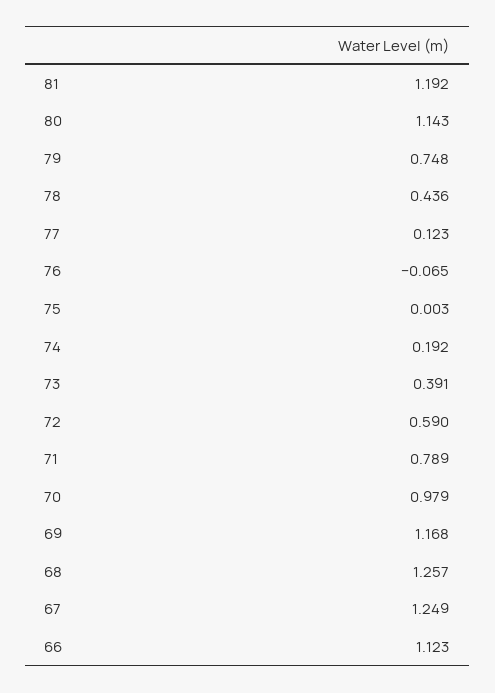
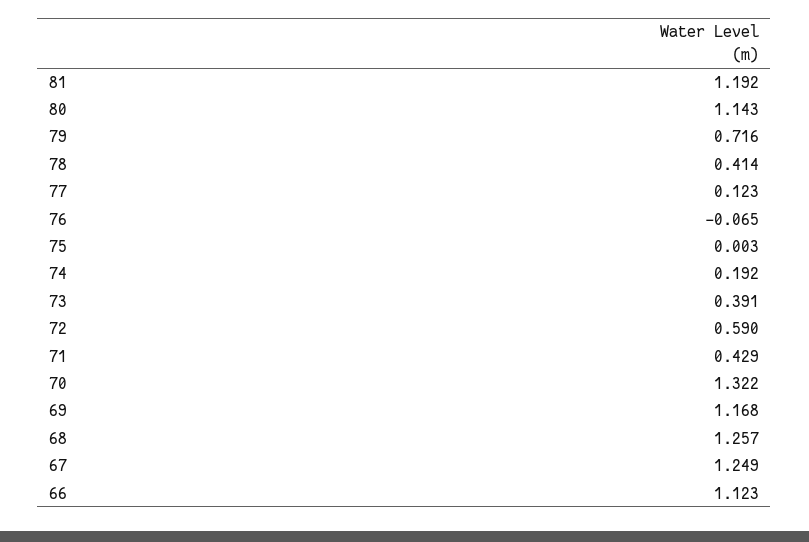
  {
    "81": 1.192,
    "80": 1.143,
-   "79": 0.748,
+   "79": 0.716,
-   "78": 0.436,
+   "78": 0.414,
    "77": 0.123,
    "76": -0.065,
    "75": 0.003,
    "74": 0.192,
    "73": 0.391,
    "72": 0.59,
-   "71": 0.789,
+   "71": 0.429,
-   "70": 0.979,
+   "70": 1.322,
    "69": 1.168,
    "68": 1.257,
    "67": 1.249,
    "66": 1.123
  }

